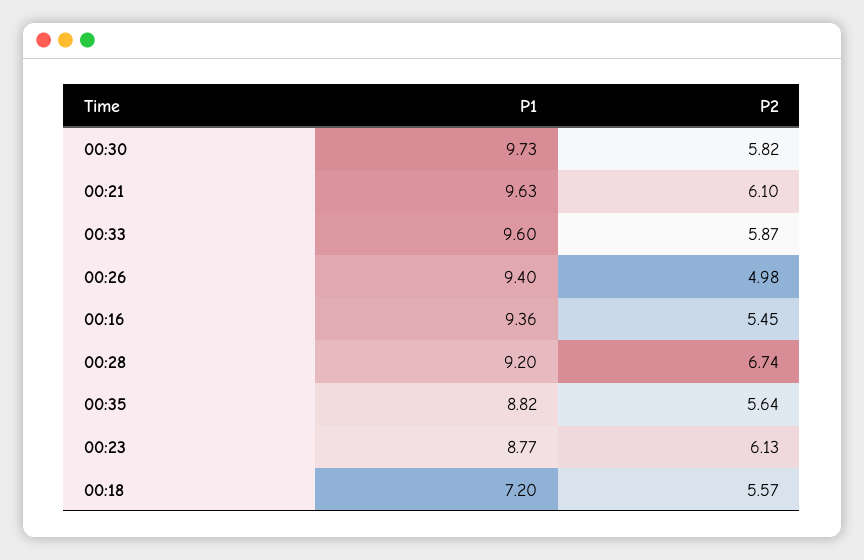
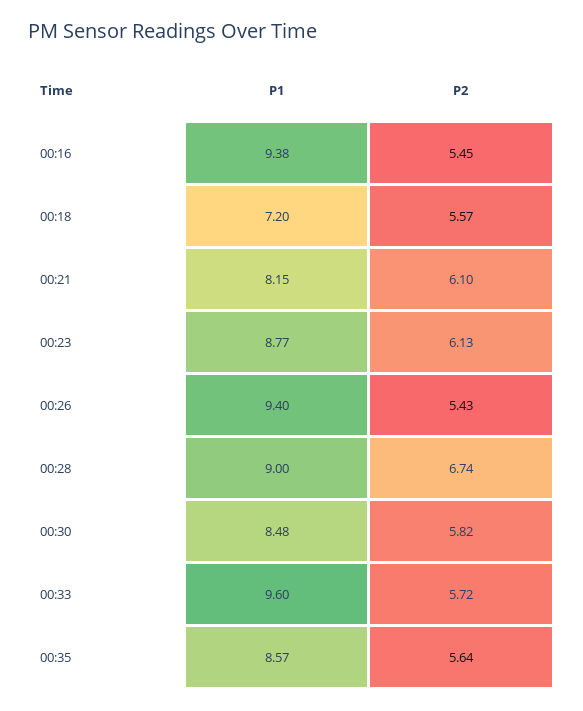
  {
    "P1": {
-     "00:30": 9.73,
+     "00:30": 8.48,
-     "00:21": 9.63,
+     "00:21": 8.15,
      "00:33": 9.6,
      "00:26": 9.4,
-     "00:16": 9.36,
+     "00:16": 9.38,
-     "00:28": 9.2,
+     "00:28": 9,
-     "00:35": 8.82,
+     "00:35": 8.57,
      "00:23": 8.77,
      "00:18": 7.2
    },
    "P2": {
      "00:30": 5.82,
      "00:21": 6.1,
-     "00:33": 5.87,
+     "00:33": 5.72,
-     "00:26": 4.98,
+     "00:26": 5.43,
      "00:16": 5.45,
      "00:28": 6.74,
      "00:35": 5.64,
      "00:23": 6.13,
      "00:18": 5.57
    }
  }

